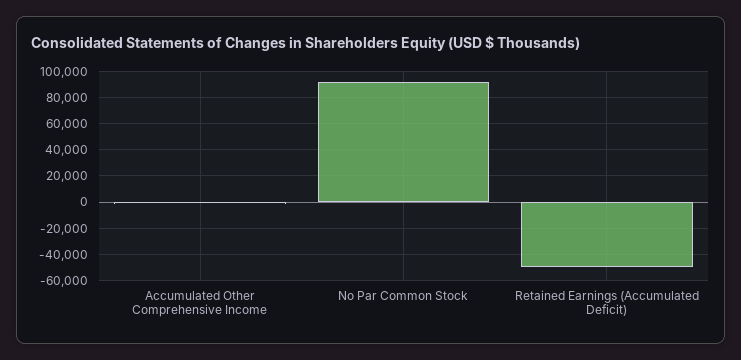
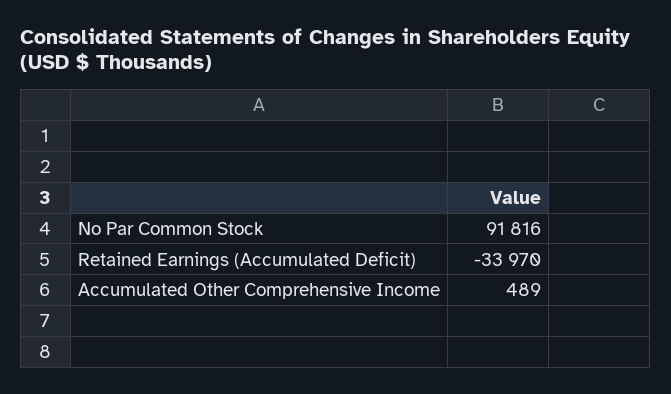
  {
    "Accumulated Other Comprehensive Income": 489,
    "No Par Common Stock": 91816,
-   "Retained Earnings (Accumulated Deficit)": -50000
+   "Retained Earnings (Accumulated Deficit)": -33970
  }

